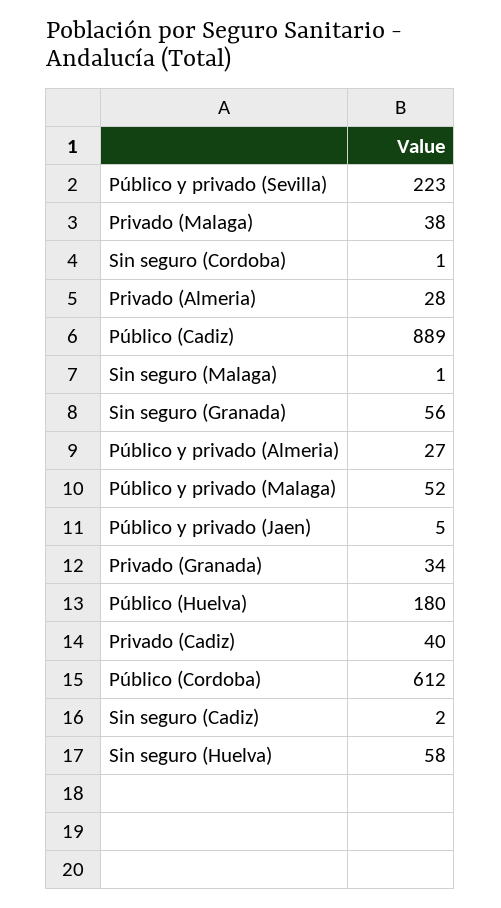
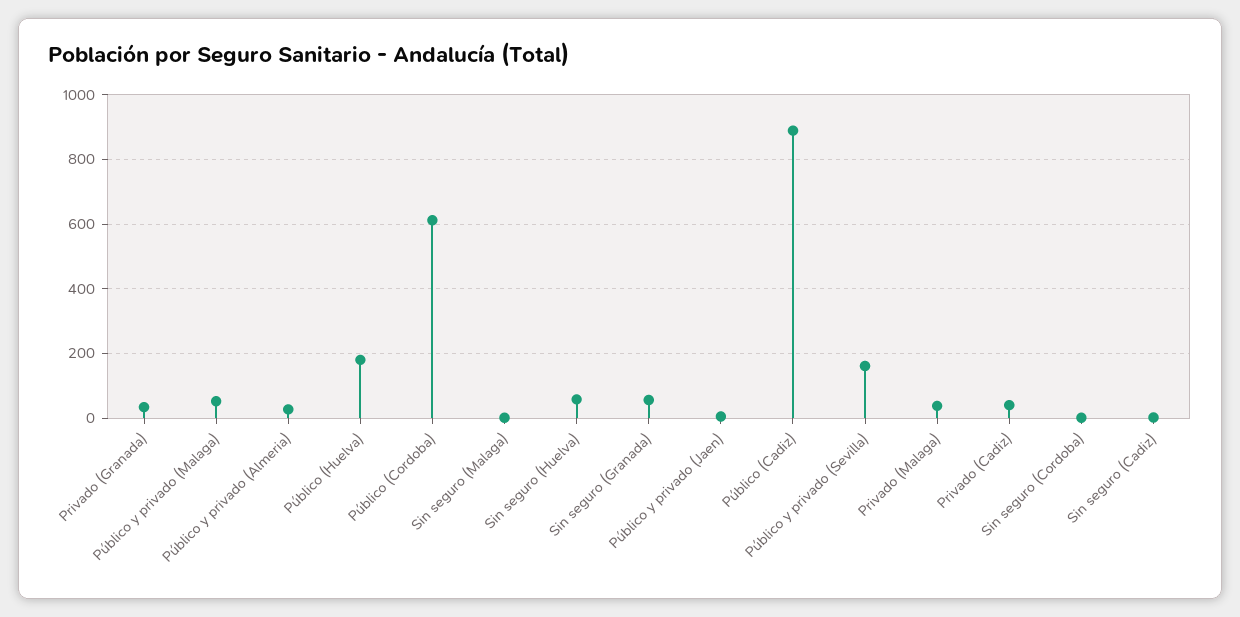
  {
-   "Público y privado (Sevilla)": 223,
+   "Público y privado (Sevilla)": 160,
    "Privado (Malaga)": 38,
    "Sin seguro (Cordoba)": 1,
-   "Privado (Almeria)": 28,
    "Público (Cadiz)": 889,
    "Sin seguro (Malaga)": 1,
    "Sin seguro (Granada)": 56,
    "Público y privado (Almeria)": 27,
    "Público y privado (Malaga)": 52,
    "Público y privado (Jaen)": 5,
    "Privado (Granada)": 34,
    "Público (Huelva)": 180,
    "Privado (Cadiz)": 40,
    "Público (Cordoba)": 612,
    "Sin seguro (Cadiz)": 2,
    "Sin seguro (Huelva)": 58
  }

